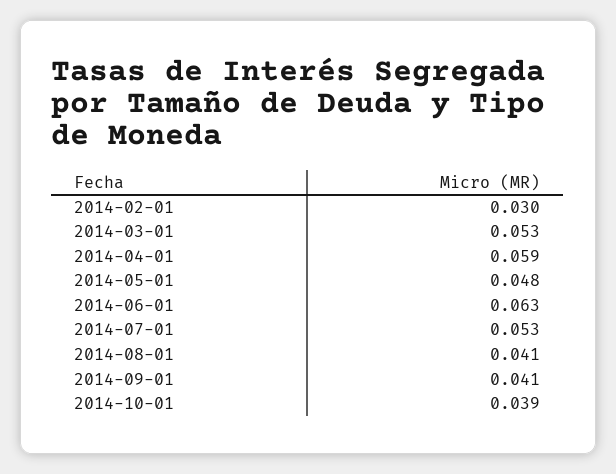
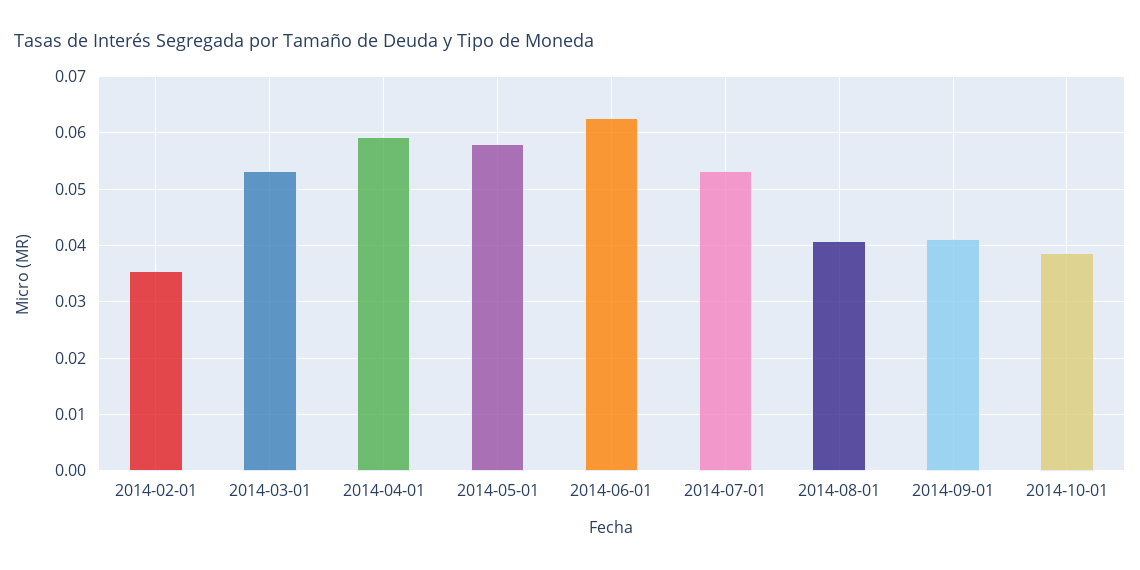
  {
-   "2014-02-01": 0.03,
+   "2014-02-01": 0.036,
    "2014-03-01": 0.053,
    "2014-04-01": 0.059,
-   "2014-05-01": 0.048,
+   "2014-05-01": 0.058,
    "2014-06-01": 0.063,
    "2014-07-01": 0.053,
    "2014-08-01": 0.041,
    "2014-09-01": 0.041,
    "2014-10-01": 0.039
  }

